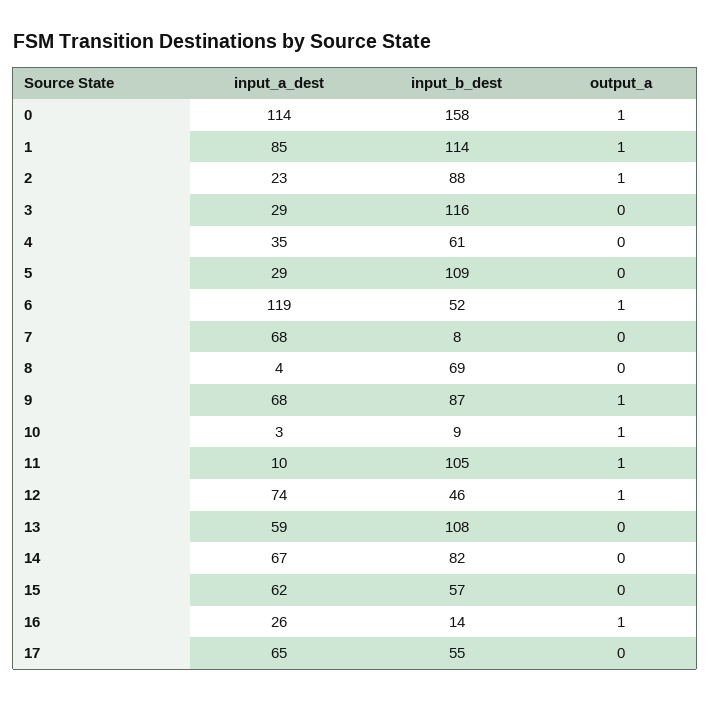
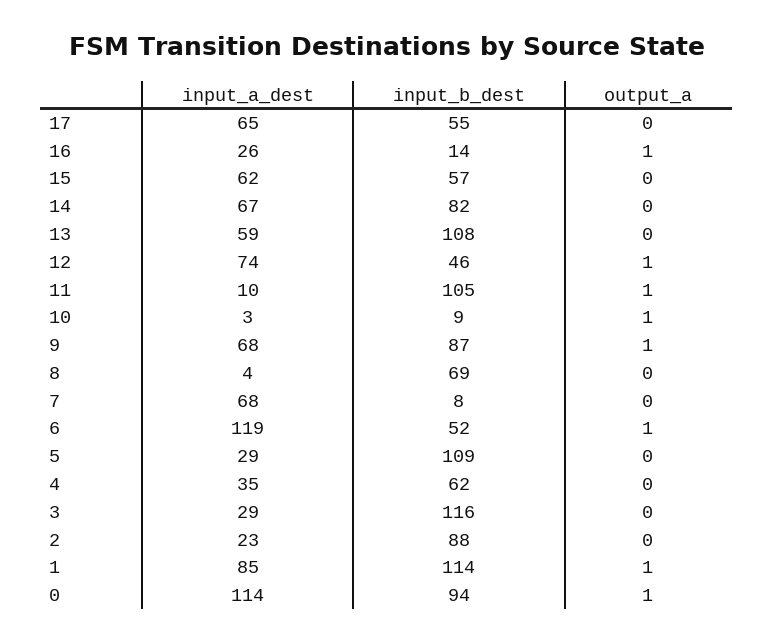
  {
    "input_a_dest": {
      "0": 114,
      "1": 85,
      "2": 23,
      "3": 29,
      "4": 35,
      "5": 29,
      "6": 119,
      "7": 68,
      "8": 4,
      "9": 68,
      "10": 3,
      "11": 10,
      "12": 74,
      "13": 59,
      "14": 67,
      "15": 62,
      "16": 26,
      "17": 65
    },
    "input_b_dest": {
-     "0": 158,
+     "0": 94,
      "1": 114,
      "2": 88,
      "3": 116,
-     "4": 61,
+     "4": 62,
      "5": 109,
      "6": 52,
      "7": 8,
      "8": 69,
      "9": 87,
      "10": 9,
      "11": 105,
      "12": 46,
      "13": 108,
      "14": 82,
      "15": 57,
      "16": 14,
      "17": 55
    },
    "output_a": {
      "0": 1,
      "1": 1,
-     "2": 1,
+     "2": 0,
      "3": 0,
      "4": 0,
      "5": 0,
      "6": 1,
      "7": 0,
      "8": 0,
      "9": 1,
      "10": 1,
      "11": 1,
      "12": 1,
      "13": 0,
      "14": 0,
      "15": 0,
      "16": 1,
      "17": 0
    }
  }

